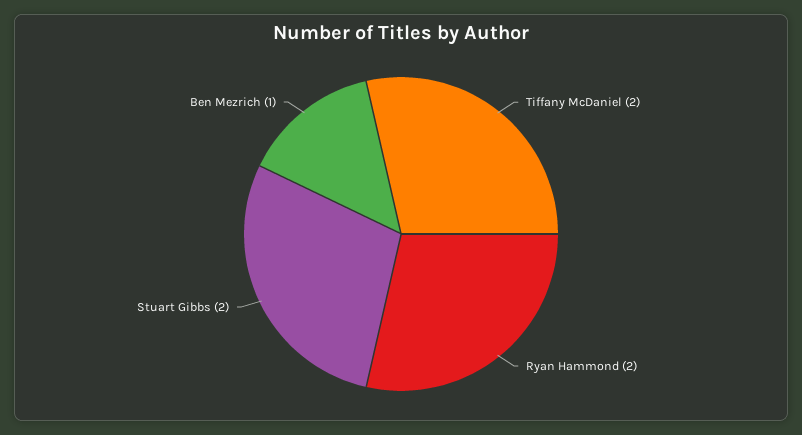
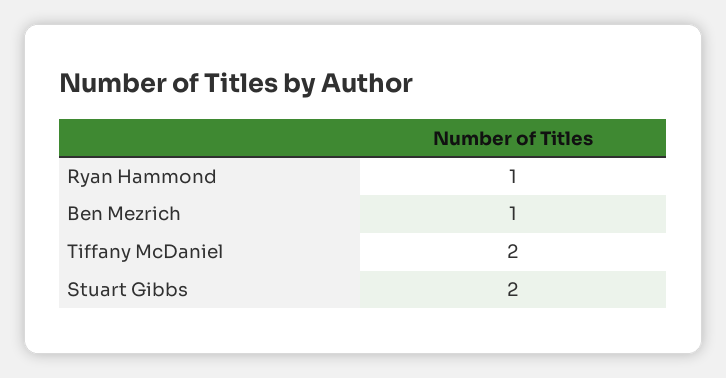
  {
    "Tiffany McDaniel": 2,
-   "Ryan Hammond": 2,
+   "Ryan Hammond": 1,
    "Stuart Gibbs": 2,
    "Ben Mezrich": 1
  }

